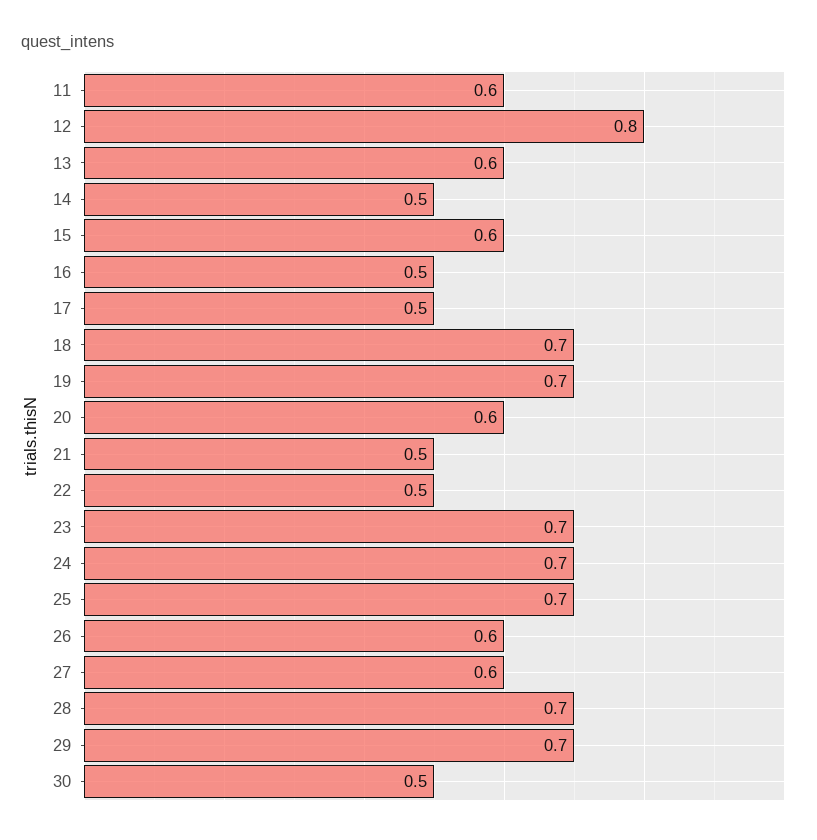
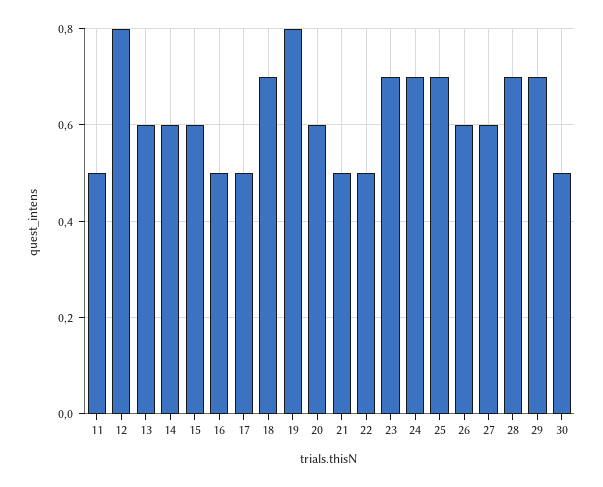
  {
-   "11": 0.6,
+   "11": 0.5,
    "12": 0.8,
    "13": 0.6,
-   "14": 0.5,
+   "14": 0.6,
    "15": 0.6,
    "16": 0.5,
    "17": 0.5,
    "18": 0.7,
-   "19": 0.7,
+   "19": 0.8,
    "20": 0.6,
    "21": 0.5,
    "22": 0.5,
    "23": 0.7,
    "24": 0.7,
    "25": 0.7,
    "26": 0.6,
    "27": 0.6,
    "28": 0.7,
    "29": 0.7,
    "30": 0.5
  }

